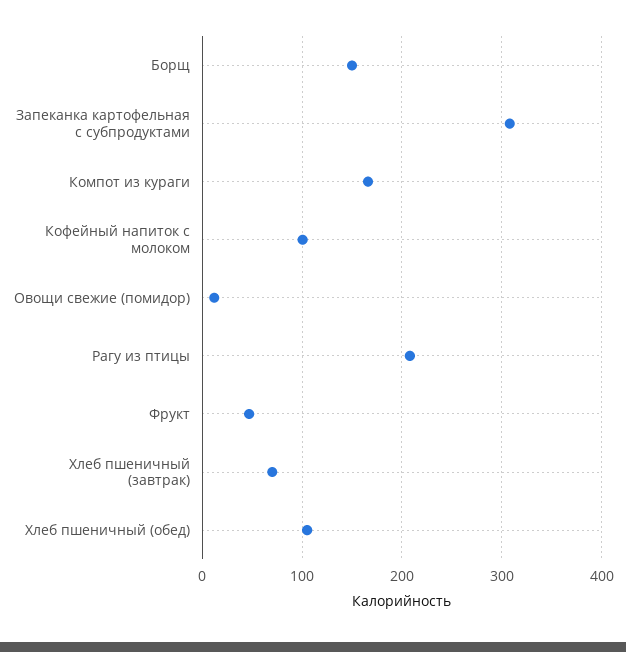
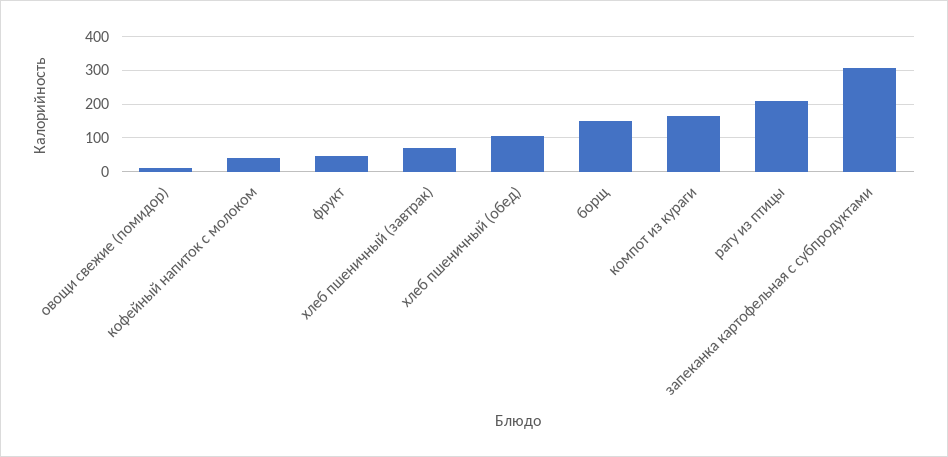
  {
    "Борщ": 150,
    "Запеканка картофельная с субпродуктами": 310,
    "Компот из кураги": 170,
-   "Кофейный напиток с молоком": 100,
+   "Кофейный напиток с молоком": 40,
    "Овощи свежие (помидор)": 10,
    "Рагу из птицы": 210,
    "Фрукт": 50,
    "Хлеб пшеничный (завтрак)": 70,
    "Хлеб пшеничный (обед)": 110
  }

